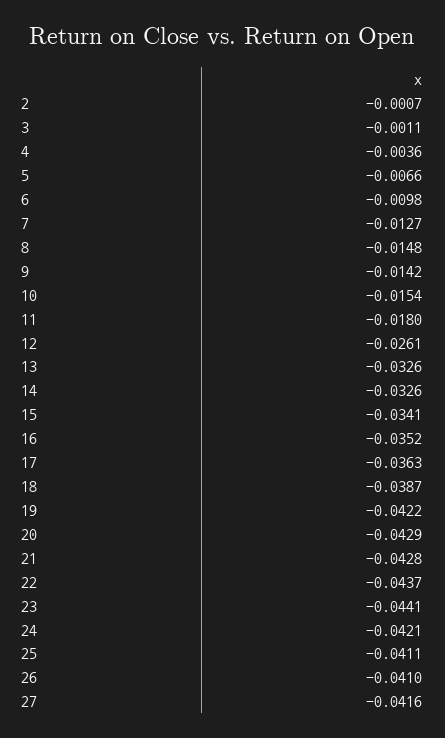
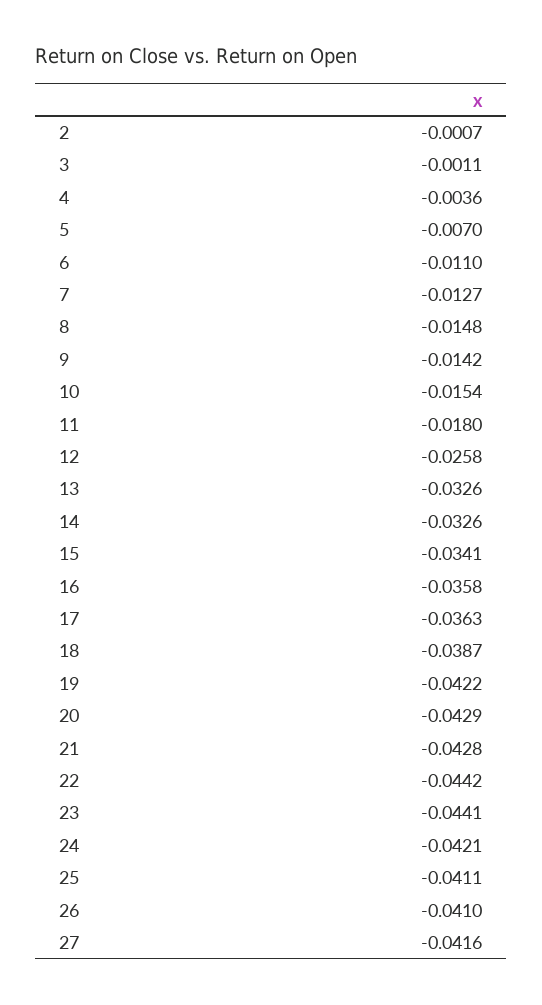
  {
    "2": -0.0007,
    "3": -0.0011,
    "4": -0.0036,
-   "5": -0.0066,
+   "5": -0.007,
-   "6": -0.0098,
+   "6": -0.011,
    "7": -0.0127,
    "8": -0.0148,
    "9": -0.0142,
    "10": -0.0154,
    "11": -0.018,
-   "12": -0.0261,
+   "12": -0.0258,
    "13": -0.0326,
    "14": -0.0326,
    "15": -0.0341,
-   "16": -0.0352,
+   "16": -0.0358,
    "17": -0.0363,
    "18": -0.0387,
    "19": -0.0422,
    "20": -0.0429,
    "21": -0.0428,
-   "22": -0.0437,
+   "22": -0.0442,
    "23": -0.0441,
    "24": -0.0421,
    "25": -0.0411,
    "26": -0.041,
    "27": -0.0416
  }

